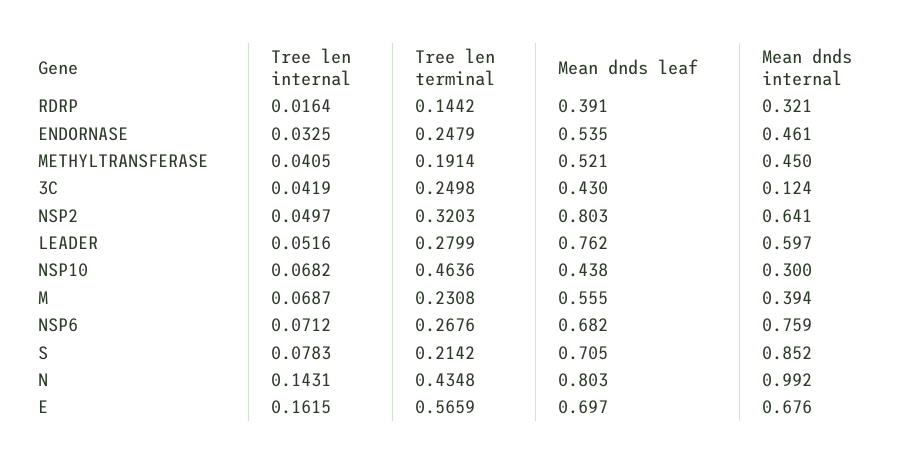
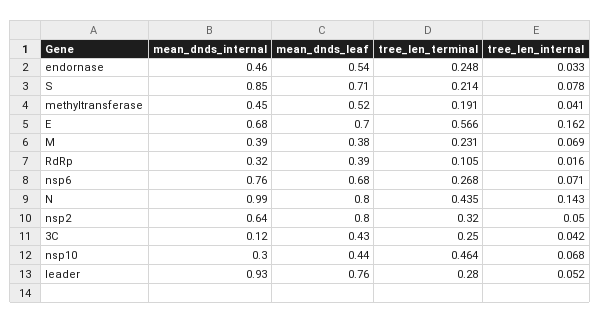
  {
    "Tree len internal": {
      "RDRP": 0.0164,
      "ENDORNASE": 0.0325,
      "METHYLTRANSFERASE": 0.0405,
      "3C": 0.0419,
      "NSP2": 0.0497,
      "LEADER": 0.0516,
      "NSP10": 0.0682,
      "M": 0.0687,
      "NSP6": 0.0712,
      "S": 0.0783,
      "N": 0.1431,
      "E": 0.1615
    },
    "Tree len terminal": {
-     "RDRP": 0.1442,
+     "RDRP": 0.105,
      "ENDORNASE": 0.2479,
      "METHYLTRANSFERASE": 0.1914,
      "3C": 0.2498,
      "NSP2": 0.3203,
      "LEADER": 0.2799,
      "NSP10": 0.4636,
      "M": 0.2308,
      "NSP6": 0.2676,
      "S": 0.2142,
      "N": 0.4348,
      "E": 0.5659
    },
    "Mean dnds leaf": {
      "RDRP": 0.391,
      "ENDORNASE": 0.535,
      "METHYLTRANSFERASE": 0.521,
      "3C": 0.43,
      "NSP2": 0.803,
      "LEADER": 0.762,
      "NSP10": 0.438,
-     "M": 0.555,
+     "M": 0.38,
      "NSP6": 0.682,
      "S": 0.705,
      "N": 0.803,
      "E": 0.697
    },
    "Mean dnds internal": {
      "RDRP": 0.321,
      "ENDORNASE": 0.461,
      "METHYLTRANSFERASE": 0.45,
      "3C": 0.124,
      "NSP2": 0.641,
-     "LEADER": 0.597,
+     "LEADER": 0.93,
      "NSP10": 0.3,
      "M": 0.394,
      "NSP6": 0.759,
      "S": 0.852,
      "N": 0.992,
      "E": 0.676
    }
  }

